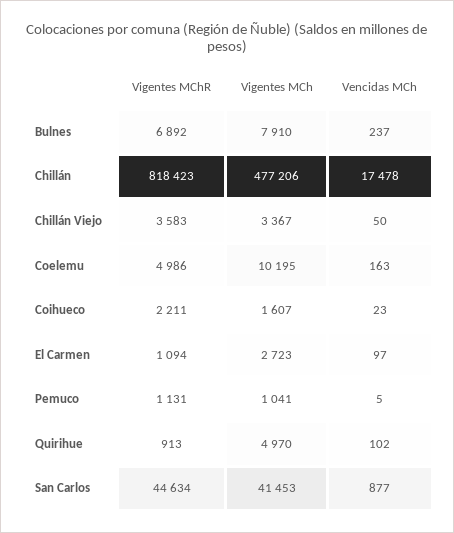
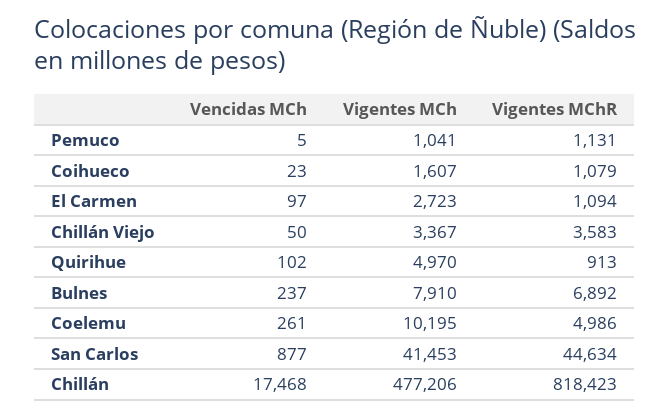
  {
    "Vigentes MChR": {
      "Bulnes": 6892,
      "Chillán": 818423,
      "Chillán Viejo": 3583,
      "Coelemu": 4986,
-     "Coihueco": 2211,
+     "Coihueco": 1079,
      "El Carmen": 1094,
      "Pemuco": 1131,
      "Quirihue": 913,
      "San Carlos": 44634
    },
    "Vigentes MCh": {
      "Bulnes": 7910,
      "Chillán": 477206,
      "Chillán Viejo": 3367,
      "Coelemu": 10195,
      "Coihueco": 1607,
      "El Carmen": 2723,
      "Pemuco": 1041,
      "Quirihue": 4970,
      "San Carlos": 41453
    },
    "Vencidas MCh": {
      "Bulnes": 237,
-     "Chillán": 17478,
+     "Chillán": 17468,
      "Chillán Viejo": 50,
-     "Coelemu": 163,
+     "Coelemu": 261,
      "Coihueco": 23,
      "El Carmen": 97,
      "Pemuco": 5,
      "Quirihue": 102,
      "San Carlos": 877
    }
  }

